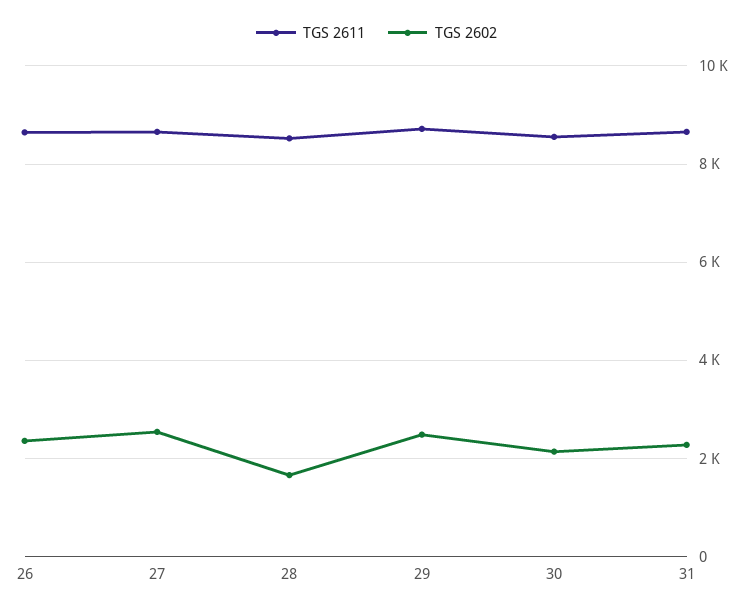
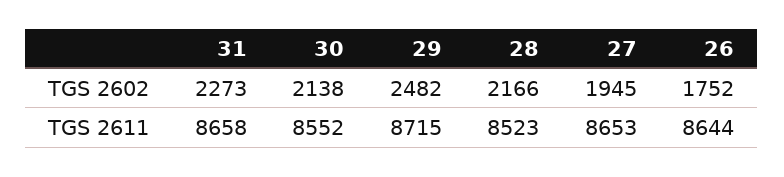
  {
    "TGS 2611": {
      "26": 8644,
      "27": 8653,
      "28": 8523,
      "29": 8715,
      "30": 8552,
      "31": 8658
    },
    "TGS 2602": {
-     "26": 2400,
+     "26": 1752,
-     "27": 2600,
+     "27": 1945,
-     "28": 1600,
+     "28": 2166,
      "29": 2482,
      "30": 2138,
      "31": 2273
    }
  }

